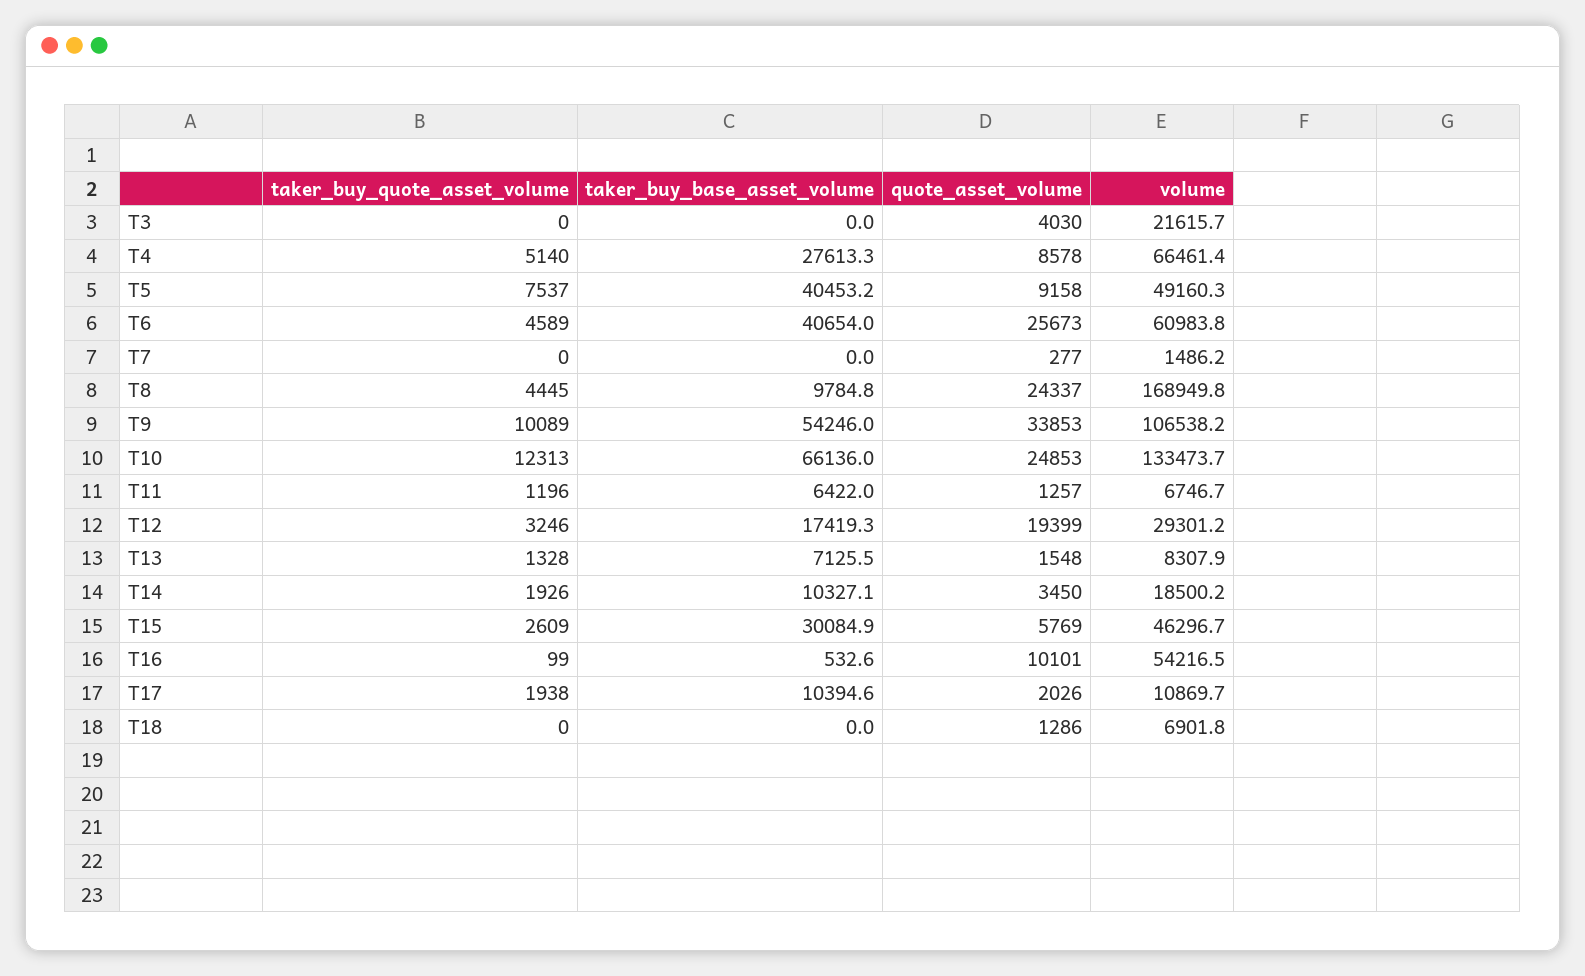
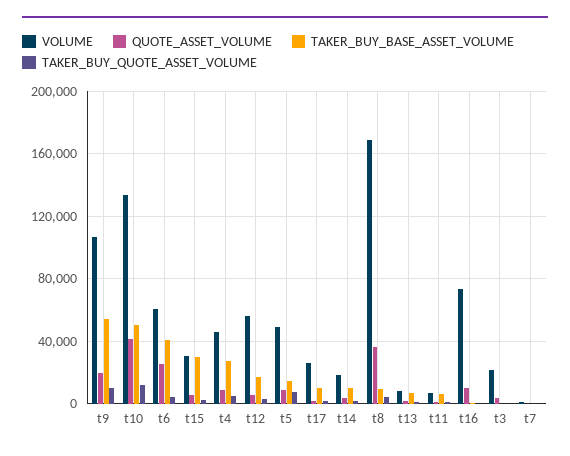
  {
    "taker_buy_quote_asset_volume": {
      "T3": 0,
      "T4": 5140,
      "T5": 7537,
      "T6": 4589,
      "T7": 0,
      "T8": 4445,
      "T9": 10089,
      "T10": 12313,
      "T11": 1196,
      "T12": 3246,
      "T13": 1328,
      "T14": 1926,
      "T15": 2609,
      "T16": 99,
-     "T17": 1938,
+     "T17": 1938
-     "T18": 0
    },
    "taker_buy_base_asset_volume": {
      "T3": 0,
      "T4": 27613.3,
-     "T5": 40453.2,
+     "T5": 15000,
      "T6": 40654,
      "T7": 0,
      "T8": 9784.8,
      "T9": 54246,
-     "T10": 66136,
+     "T10": 50000,
      "T11": 6422,
      "T12": 17419.3,
      "T13": 7125.5,
      "T14": 10327.1,
      "T15": 30084.9,
      "T16": 532.6,
-     "T17": 10394.6,
+     "T17": 10394.6
-     "T18": 0
    },
    "quote_asset_volume": {
      "T3": 4030,
      "T4": 8578,
      "T5": 9158,
      "T6": 25673,
      "T7": 277,
-     "T8": 24337,
+     "T8": 35000,
-     "T9": 33853,
+     "T9": 20000,
-     "T10": 24853,
+     "T10": 40000,
      "T11": 1257,
-     "T12": 19399,
+     "T12": 5000,
      "T13": 1548,
      "T14": 3450,
      "T15": 5769,
      "T16": 10101,
-     "T17": 2026,
+     "T17": 2026
-     "T18": 1286
    },
    "volume": {
      "T3": 21615.7,
-     "T4": 66461.4,
+     "T4": 45000,
      "T5": 49160.3,
      "T6": 60983.8,
      "T7": 1486.2,
      "T8": 168949.8,
      "T9": 106538.2,
      "T10": 133473.7,
      "T11": 6746.7,
-     "T12": 29301.2,
+     "T12": 55000,
      "T13": 8307.9,
      "T14": 18500.2,
-     "T15": 46296.7,
+     "T15": 30000,
-     "T16": 54216.5,
+     "T16": 75000,
-     "T17": 10869.7,
+     "T17": 25000
-     "T18": 6901.8
    }
  }

